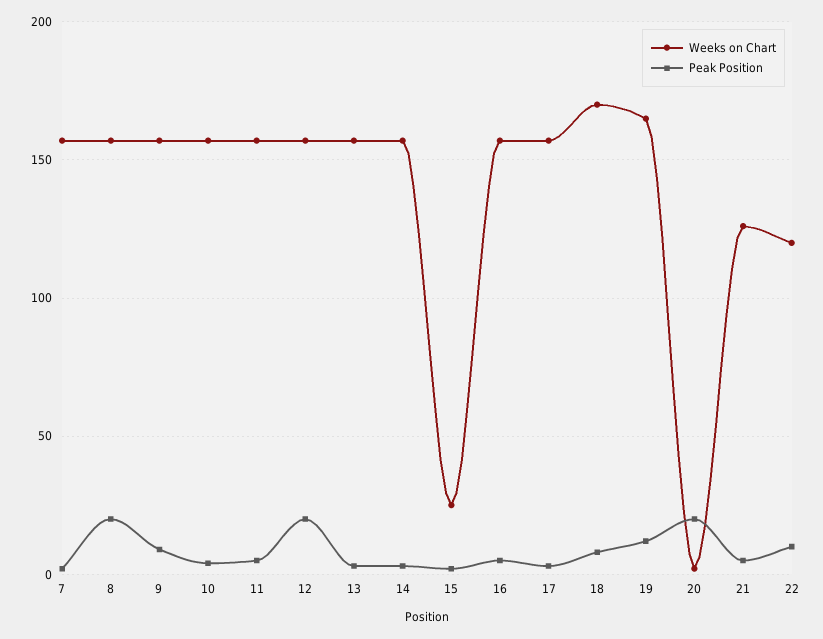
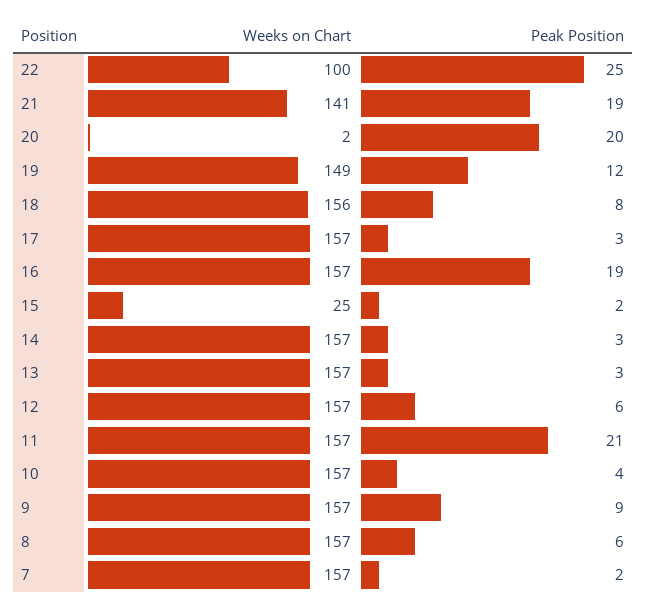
  {
    "Weeks on Chart": {
      "7": 157,
      "8": 157,
      "9": 157,
      "10": 157,
      "11": 157,
      "12": 157,
      "13": 157,
      "14": 157,
      "15": 25,
      "16": 157,
      "17": 157,
-     "18": 170,
+     "18": 156,
-     "19": 165,
+     "19": 149,
      "20": 2,
-     "21": 125,
+     "21": 141,
-     "22": 120
+     "22": 100
    },
    "Peak Position": {
      "7": 2,
-     "8": 20,
+     "8": 6,
      "9": 9,
      "10": 4,
-     "11": 5,
+     "11": 21,
-     "12": 20,
+     "12": 6,
      "13": 3,
      "14": 3,
      "15": 2,
-     "16": 5,
+     "16": 19,
      "17": 3,
      "18": 8,
      "19": 12,
      "20": 20,
-     "21": 5,
+     "21": 19,
-     "22": 10
+     "22": 25
    }
  }

